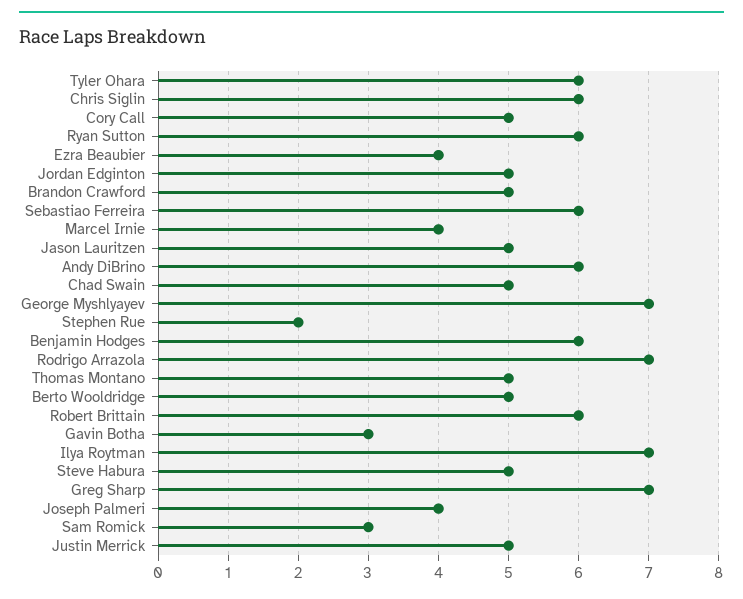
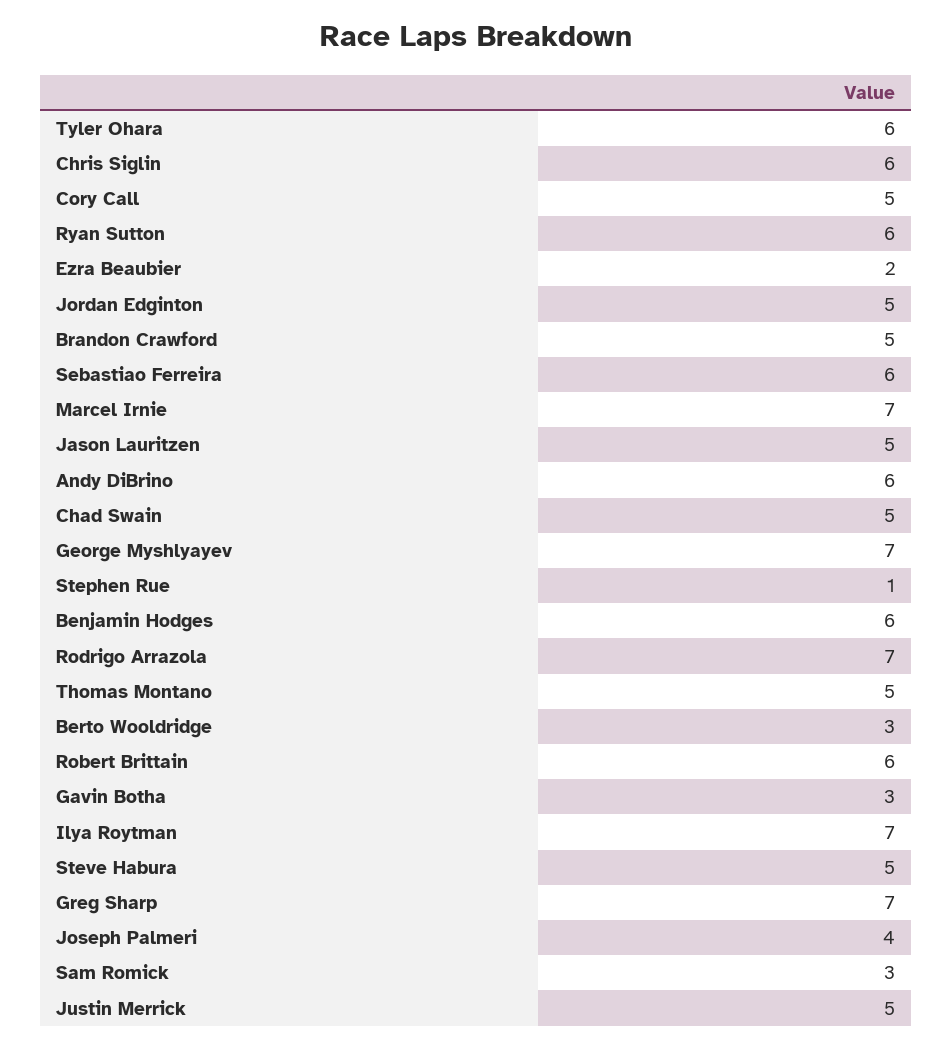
  {
    "Tyler Ohara": 6,
    "Chris Siglin": 6,
    "Cory Call": 5,
    "Ryan Sutton": 6,
-   "Ezra Beaubier": 4,
+   "Ezra Beaubier": 2,
    "Jordan Edginton": 5,
    "Brandon Crawford": 5,
    "Sebastiao Ferreira": 6,
-   "Marcel Irnie": 4,
+   "Marcel Irnie": 7,
    "Jason Lauritzen": 5,
    "Andy DiBrino": 6,
    "Chad Swain": 5,
    "George Myshlyayev": 7,
-   "Stephen Rue": 2,
+   "Stephen Rue": 1,
    "Benjamin Hodges": 6,
    "Rodrigo Arrazola": 7,
    "Thomas Montano": 5,
-   "Berto Wooldridge": 5,
+   "Berto Wooldridge": 3,
    "Robert Brittain": 6,
    "Gavin Botha": 3,
    "Ilya Roytman": 7,
    "Steve Habura": 5,
    "Greg Sharp": 7,
    "Joseph Palmeri": 4,
    "Sam Romick": 3,
    "Justin Merrick": 5
  }

